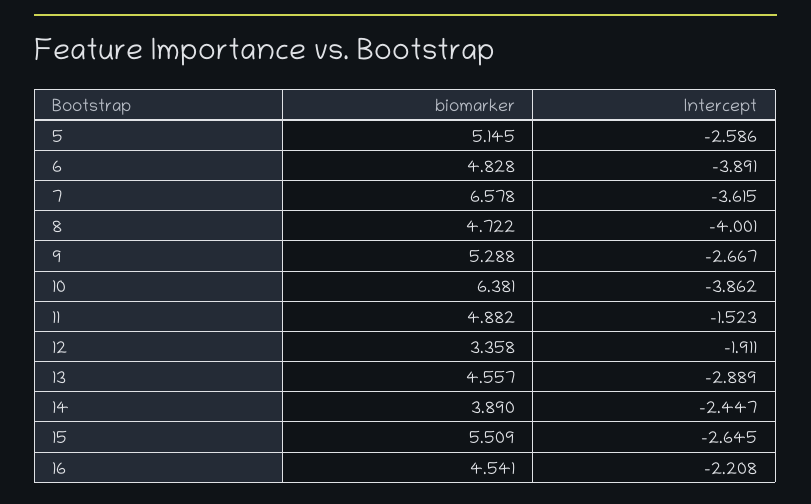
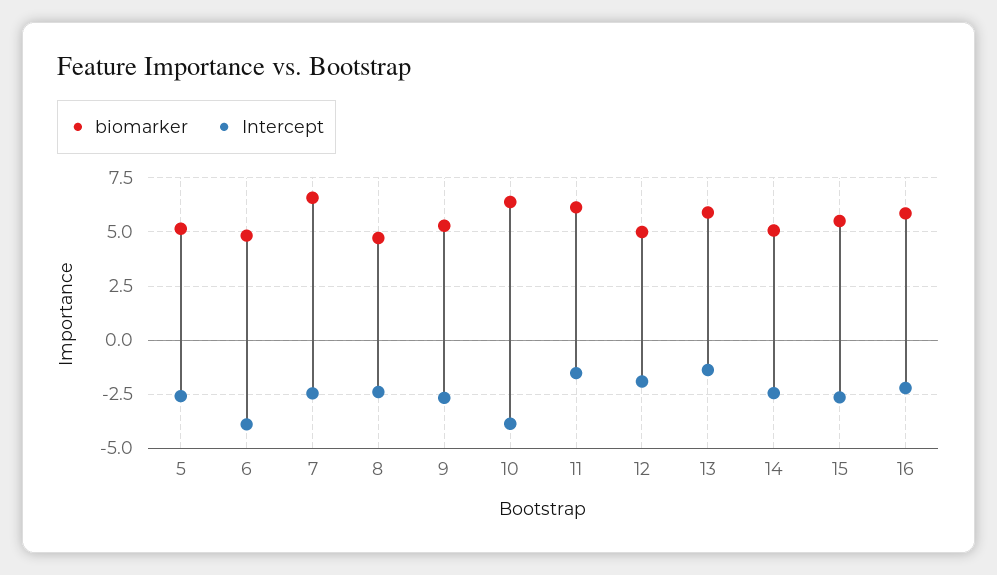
  {
    "biomarker": {
      "5": 5.145,
      "6": 4.828,
      "7": 6.578,
      "8": 4.722,
      "9": 5.288,
      "10": 6.381,
-     "11": 4.882,
+     "11": 6,
-     "12": 3.358,
+     "12": 5,
-     "13": 4.557,
+     "13": 6,
-     "14": 3.89,
+     "14": 5,
      "15": 5.509,
-     "16": 4.541
+     "16": 6
    },
    "Intercept": {
      "5": -2.586,
      "6": -3.891,
-     "7": -3.615,
+     "7": -2.5,
-     "8": -4.001,
+     "8": -2.5,
      "9": -2.667,
      "10": -3.862,
      "11": -1.523,
      "12": -1.911,
-     "13": -2.889,
+     "13": -1.5,
      "14": -2.447,
      "15": -2.645,
      "16": -2.208
    }
  }

